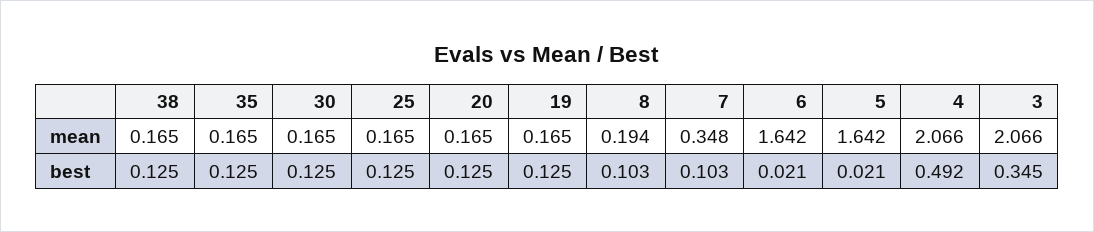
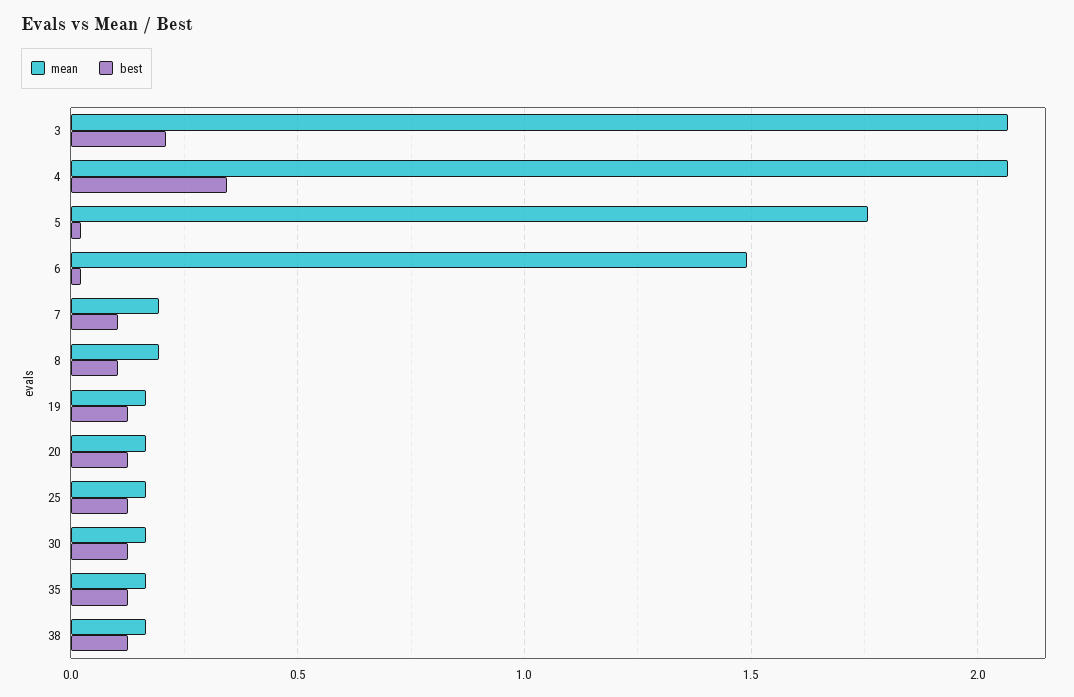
  {
    "mean": {
      "38": 0.165,
      "35": 0.165,
      "30": 0.165,
      "25": 0.165,
      "20": 0.165,
      "19": 0.165,
      "8": 0.194,
-     "7": 0.348,
+     "7": 0.2,
-     "6": 1.642,
+     "6": 1.5,
-     "5": 1.642,
+     "5": 1.75,
      "4": 2.066,
      "3": 2.066
    },
    "best": {
      "38": 0.125,
      "35": 0.125,
      "30": 0.125,
      "25": 0.125,
      "20": 0.125,
      "19": 0.125,
      "8": 0.103,
      "7": 0.103,
      "6": 0.021,
      "5": 0.021,
-     "4": 0.492,
+     "4": 0.35,
-     "3": 0.345
+     "3": 0.2
    }
  }

